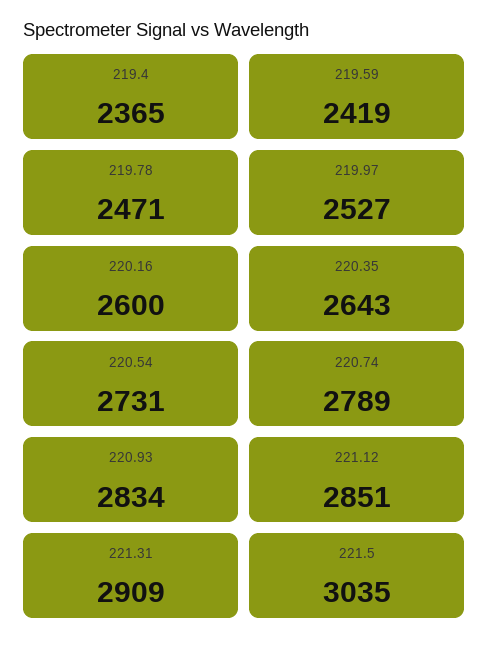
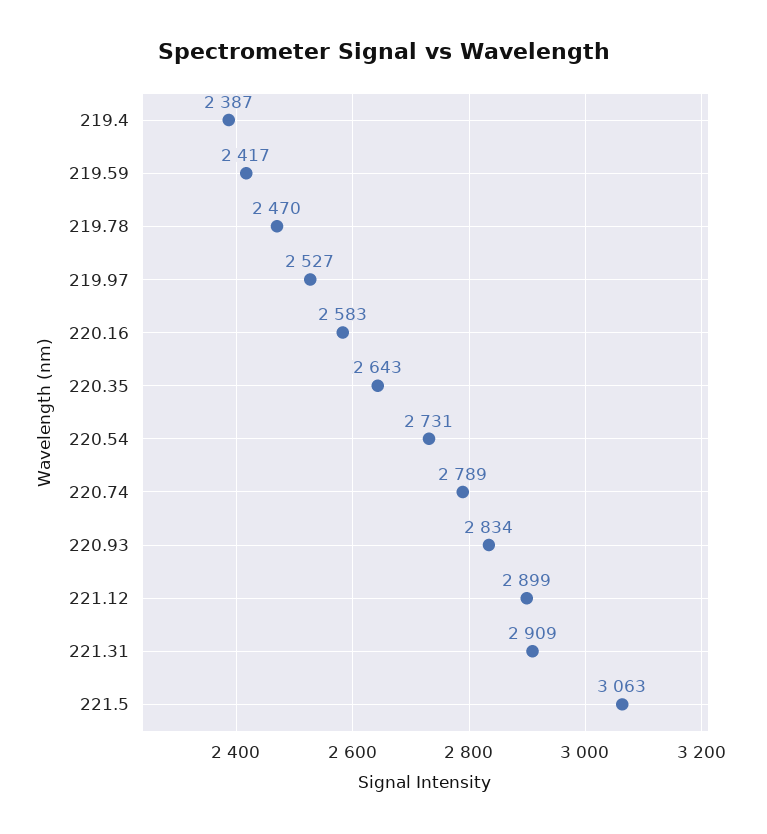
  {
-   "219.4": 2365,
+   "219.4": 2387,
-   "219.59": 2419,
+   "219.59": 2417,
-   "219.78": 2471,
+   "219.78": 2470,
    "219.97": 2527,
-   "220.16": 2600,
+   "220.16": 2583,
    "220.35": 2643,
    "220.54": 2731,
    "220.74": 2789,
    "220.93": 2834,
-   "221.12": 2851,
+   "221.12": 2899,
    "221.31": 2909,
-   "221.5": 3035
+   "221.5": 3063
  }

